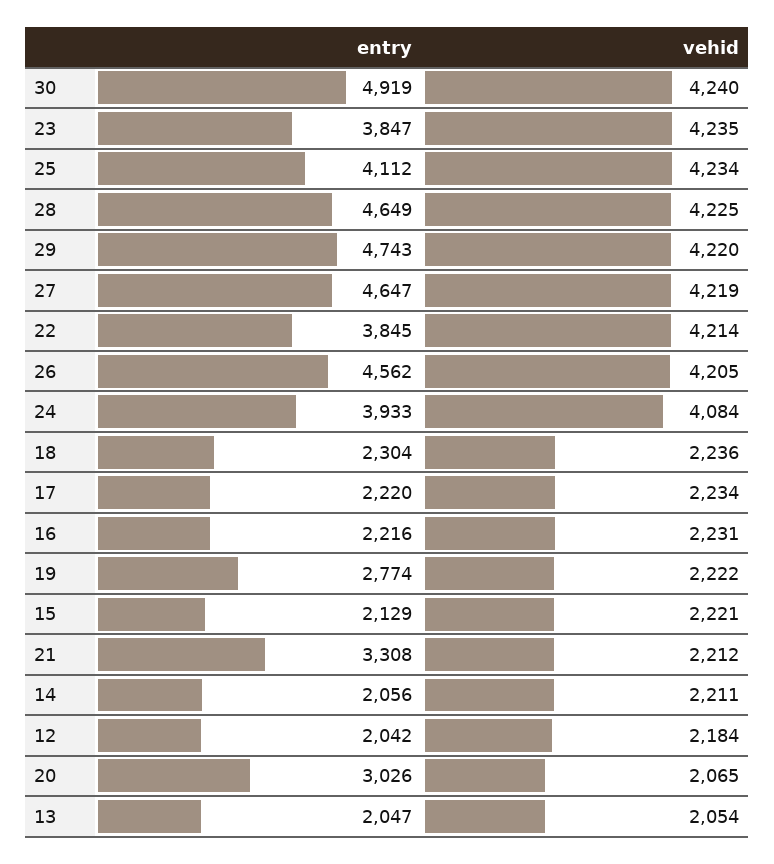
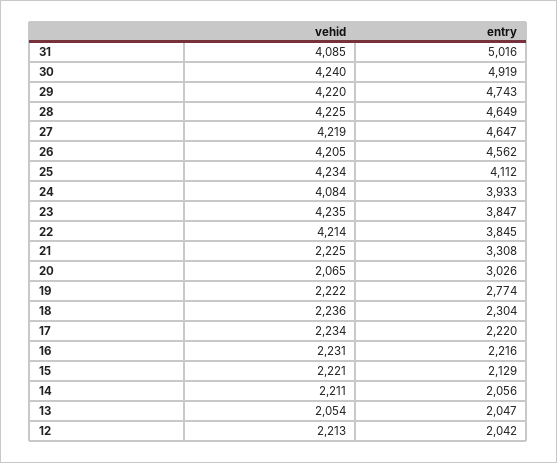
  {
    "entry": {
      "30": 4919,
      "23": 3847,
      "25": 4112,
      "28": 4649,
      "29": 4743,
      "27": 4647,
      "22": 3845,
      "26": 4562,
      "24": 3933,
      "18": 2304,
      "17": 2220,
      "16": 2216,
      "19": 2774,
      "15": 2129,
      "21": 3308,
      "14": 2056,
      "12": 2042,
      "20": 3026,
-     "13": 2047
+     "13": 2047,
+     "31": 5016
    },
    "vehid": {
      "30": 4240,
      "23": 4235,
      "25": 4234,
      "28": 4225,
      "29": 4220,
      "27": 4219,
      "22": 4214,
      "26": 4205,
      "24": 4084,
      "18": 2236,
      "17": 2234,
      "16": 2231,
      "19": 2222,
      "15": 2221,
-     "21": 2212,
+     "21": 2225,
      "14": 2211,
-     "12": 2184,
+     "12": 2213,
      "20": 2065,
-     "13": 2054
+     "13": 2054,
+     "31": 4085
    }
  }

